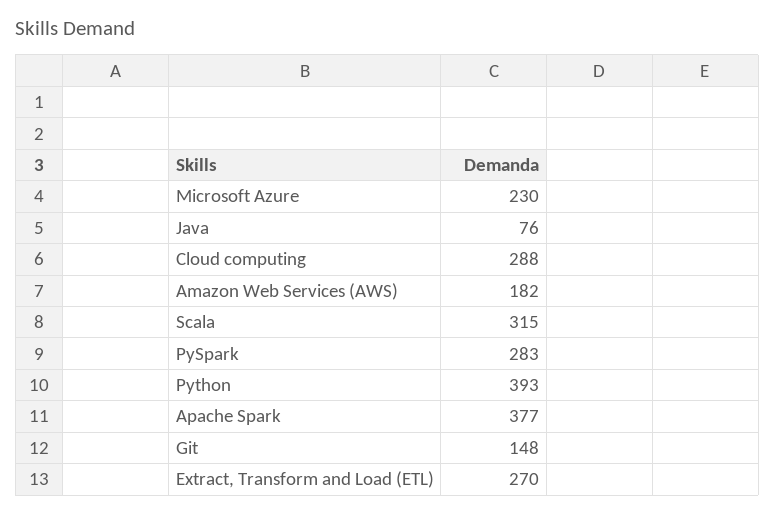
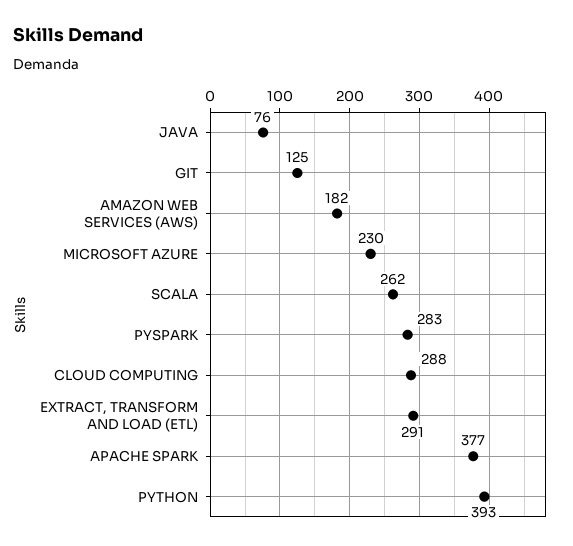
  {
    "Microsoft Azure": 230,
    "Java": 76,
    "Cloud computing": 288,
    "Amazon Web Services (AWS)": 182,
-   "Scala": 315,
+   "Scala": 262,
    "PySpark": 283,
    "Python": 393,
    "Apache Spark": 377,
-   "Git": 148,
+   "Git": 125,
-   "Extract, Transform and Load (ETL)": 270
+   "Extract, Transform and Load (ETL)": 291
  }

